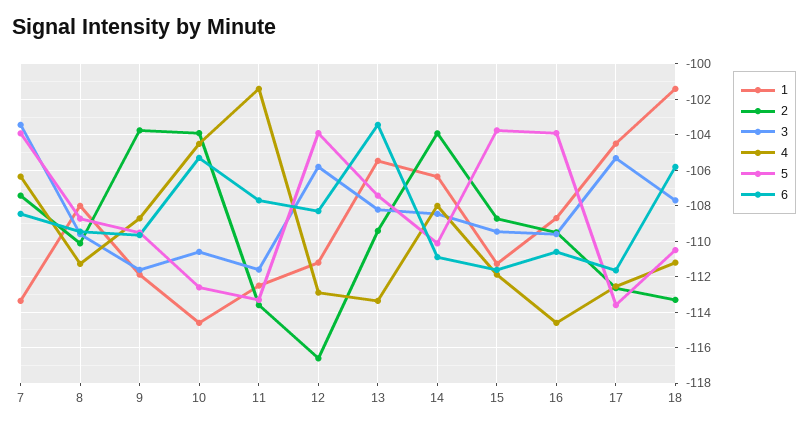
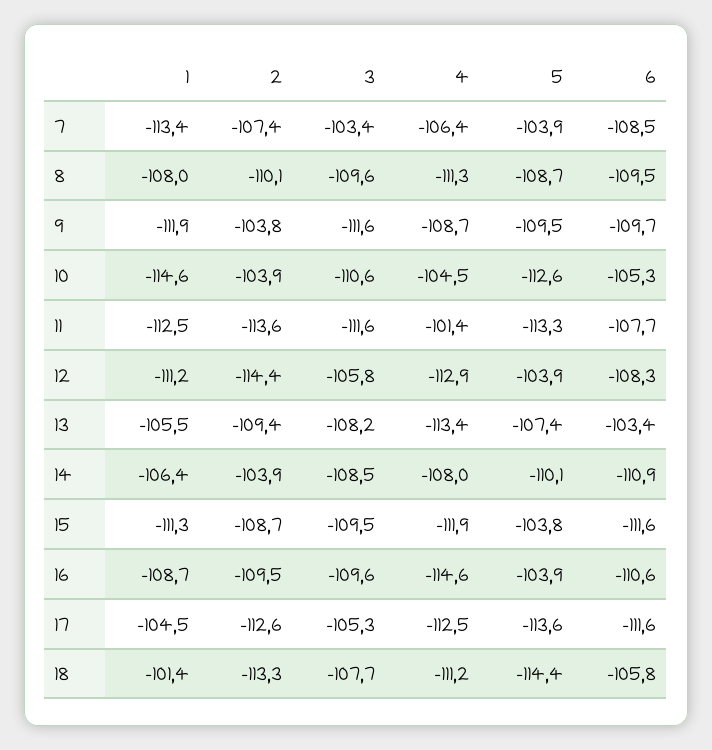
  {
    "1": {
      "7": -113.4,
      "8": -108,
      "9": -111.9,
      "10": -114.6,
      "11": -112.5,
      "12": -111.2,
      "13": -105.5,
      "14": -106.4,
      "15": -111.3,
      "16": -108.7,
      "17": -104.5,
      "18": -101.4
    },
    "2": {
      "7": -107.4,
      "8": -110.1,
      "9": -103.8,
      "10": -103.9,
      "11": -113.6,
-     "12": -116.5,
+     "12": -114.4,
      "13": -109.4,
      "14": -103.9,
      "15": -108.7,
      "16": -109.5,
      "17": -112.6,
      "18": -113.3
    },
    "3": {
      "7": -103.4,
      "8": -109.6,
      "9": -111.6,
      "10": -110.6,
      "11": -111.6,
      "12": -105.8,
      "13": -108.2,
      "14": -108.5,
      "15": -109.5,
      "16": -109.6,
      "17": -105.3,
      "18": -107.7
    },
    "4": {
      "7": -106.4,
      "8": -111.3,
      "9": -108.7,
      "10": -104.5,
      "11": -101.4,
      "12": -112.9,
      "13": -113.4,
      "14": -108,
      "15": -111.9,
      "16": -114.6,
      "17": -112.5,
      "18": -111.2
    },
    "5": {
      "7": -103.9,
      "8": -108.7,
      "9": -109.5,
      "10": -112.6,
      "11": -113.3,
      "12": -103.9,
      "13": -107.4,
      "14": -110.1,
      "15": -103.8,
      "16": -103.9,
      "17": -113.6,
-     "18": -110.5
+     "18": -114.4
    },
    "6": {
      "7": -108.5,
      "8": -109.5,
      "9": -109.7,
      "10": -105.3,
      "11": -107.7,
      "12": -108.3,
      "13": -103.4,
      "14": -110.9,
      "15": -111.6,
      "16": -110.6,
      "17": -111.6,
      "18": -105.8
    }
  }

